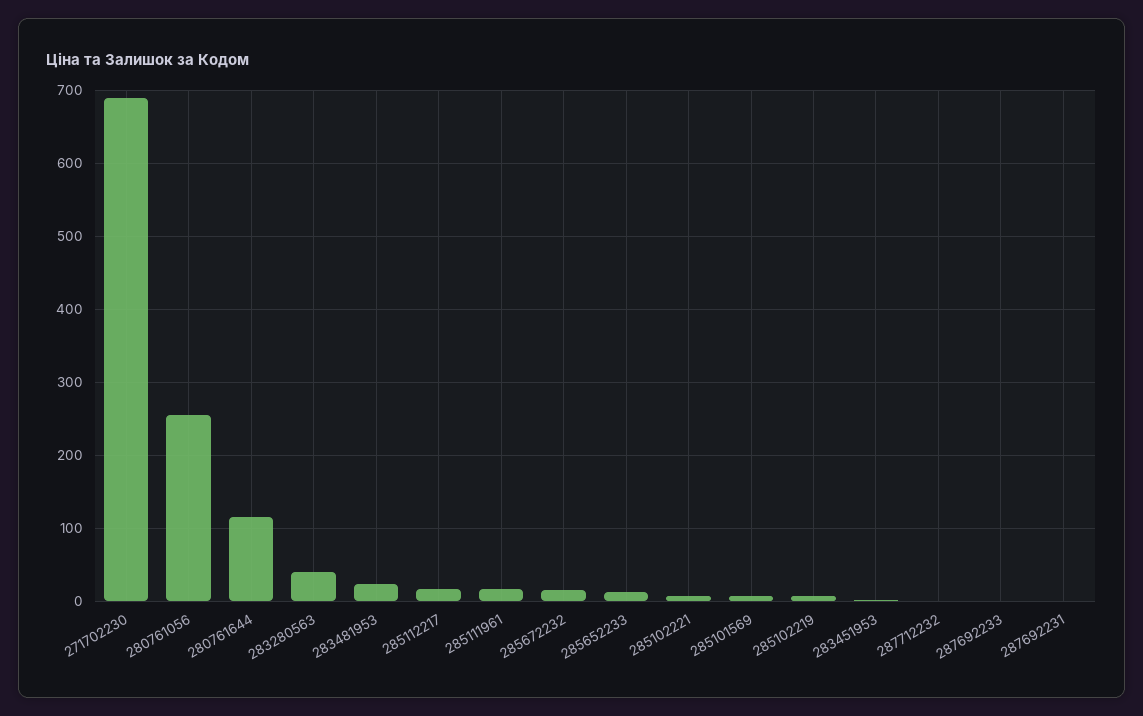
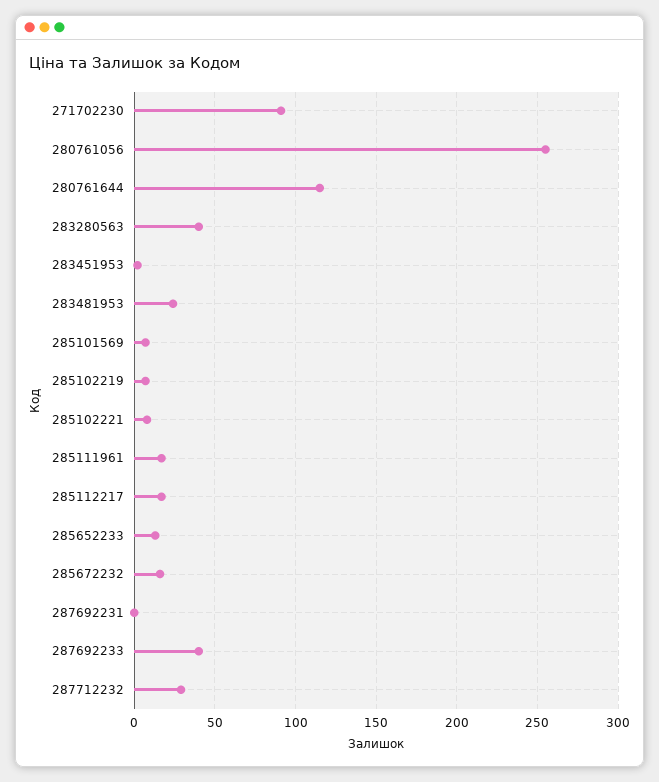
  {
-   "271702230": 690,
+   "271702230": 90,
    "280761056": 255,
    "280761644": 115,
    "283280563": 40,
    "283481953": 25,
    "285112217": 15,
    "285111961": 15,
    "285672232": 15,
    "285652233": 15,
    "285102221": 10,
    "285101569": 5,
    "285102219": 5,
    "283451953": 0,
-   "287712232": 0,
+   "287712232": 30,
-   "287692233": 0,
+   "287692233": 40,
    "287692231": 0
  }

